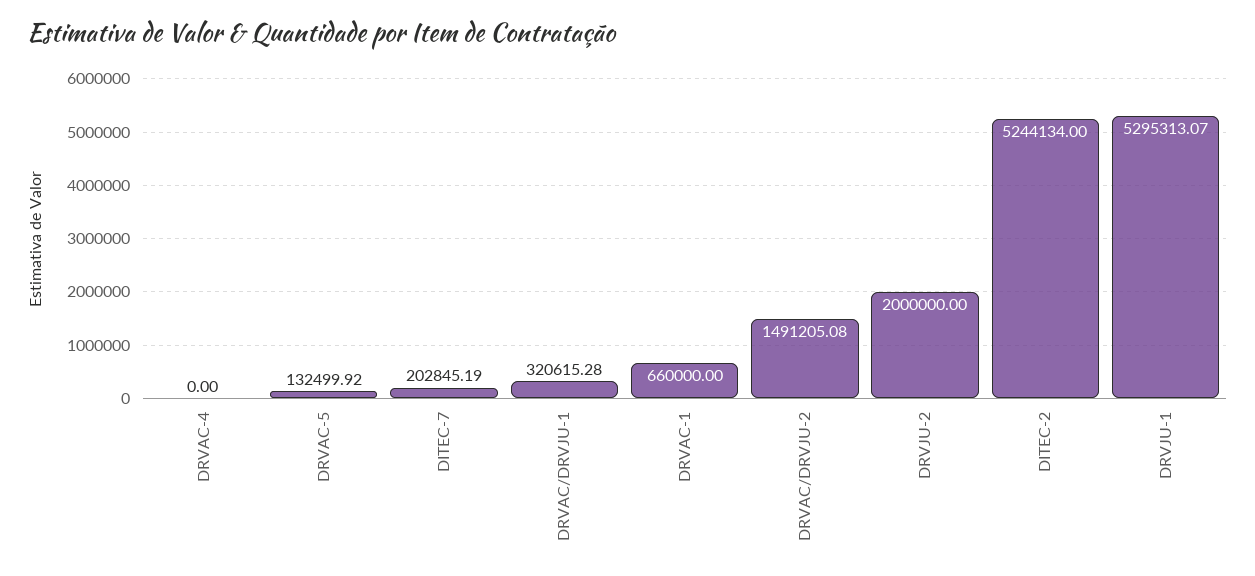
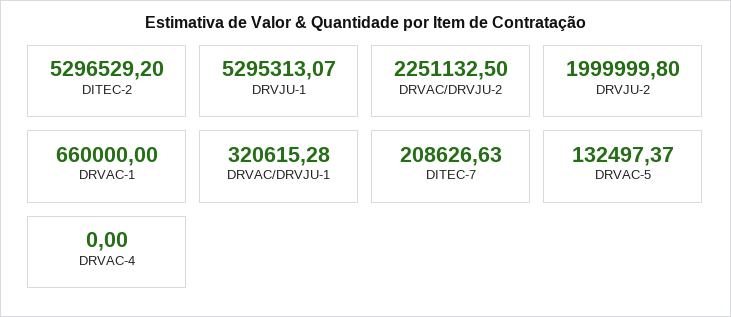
  {
    "DRVAC-4": 0,
-   "DRVAC-5": 132499.92,
+   "DRVAC-5": 132497.37,
-   "DITEC-7": 202845.19,
+   "DITEC-7": 208626.63,
    "DRVAC/DRVJU-1": 320615.28,
    "DRVAC-1": 660000,
-   "DRVAC/DRVJU-2": 1491205.08,
+   "DRVAC/DRVJU-2": 2251132.5,
-   "DRVJU-2": 2000000,
+   "DRVJU-2": 1999999.8,
-   "DITEC-2": 5244134,
+   "DITEC-2": 5296529.2,
    "DRVJU-1": 5295313.07
  }

